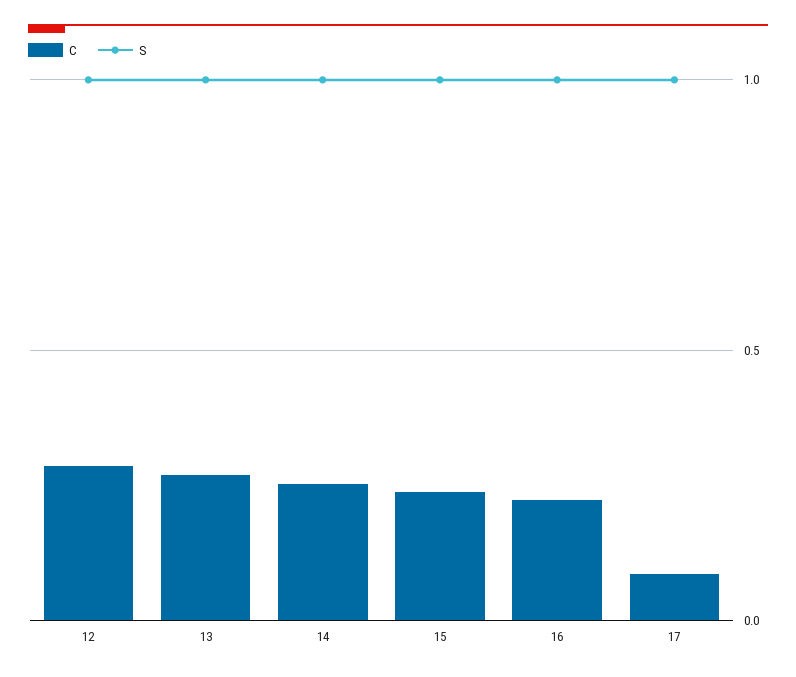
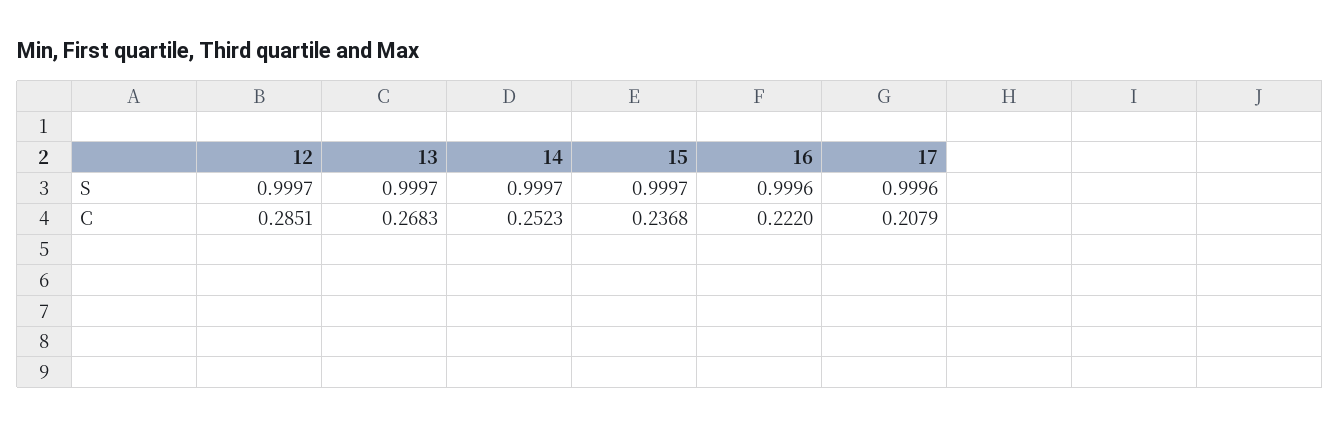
  {
    "C": {
      "12": 0.2851,
      "13": 0.2683,
      "14": 0.2523,
      "15": 0.2368,
      "16": 0.222,
-     "17": 0.1
+     "17": 0.2079
    },
    "S": {
      "12": 0.9997,
      "13": 0.9997,
      "14": 0.9997,
      "15": 0.9997,
      "16": 0.9996,
      "17": 0.9996
    }
  }

